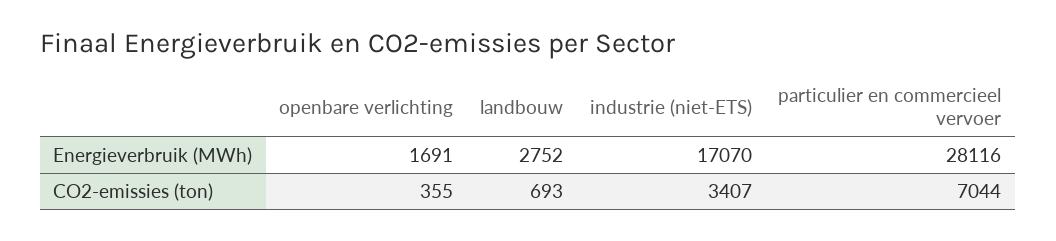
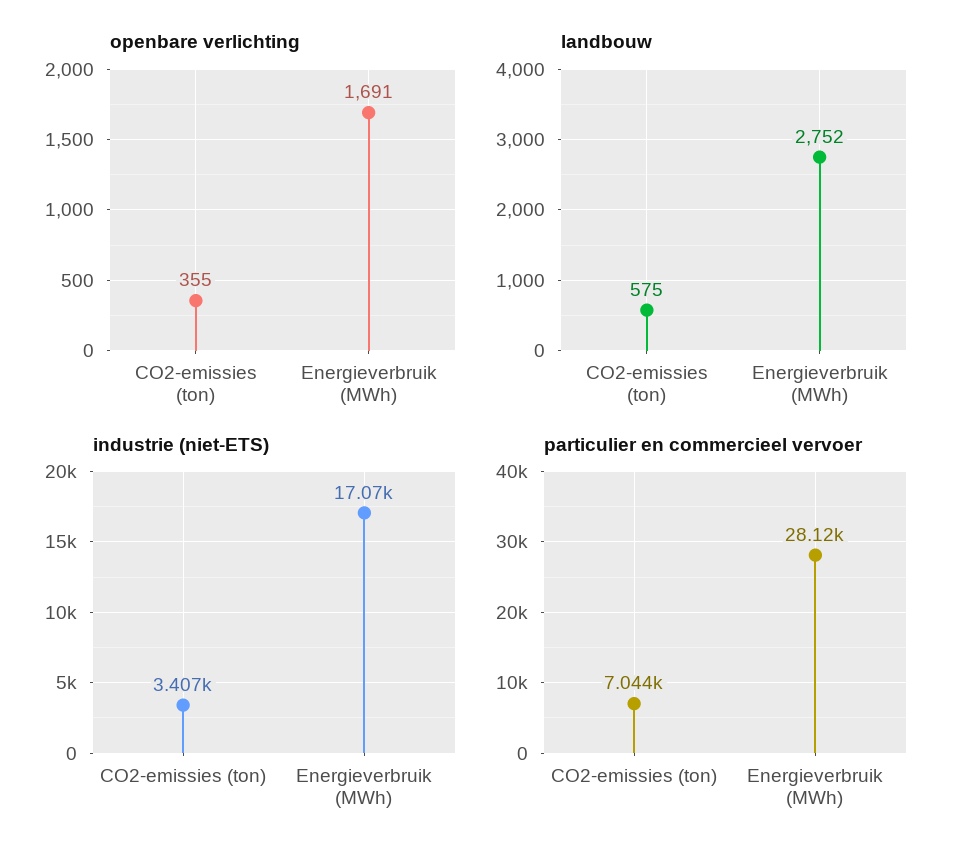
  {
    "openbare verlichting": {
      "Energieverbruik (MWh)": 1691,
      "CO2-emissies (ton)": 355
    },
    "landbouw": {
      "Energieverbruik (MWh)": 2752,
-     "CO2-emissies (ton)": 693
+     "CO2-emissies (ton)": 575
    },
    "industrie (niet-ETS)": {
      "Energieverbruik (MWh)": 17070,
      "CO2-emissies (ton)": 3407
    },
    "particulier en commercieel vervoer": {
      "Energieverbruik (MWh)": 28116,
      "CO2-emissies (ton)": 7044
    }
  }

